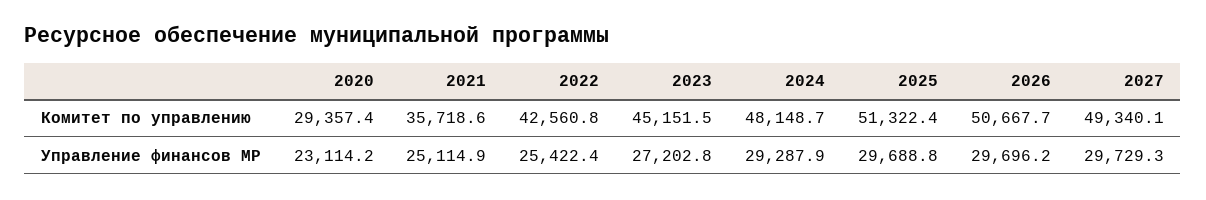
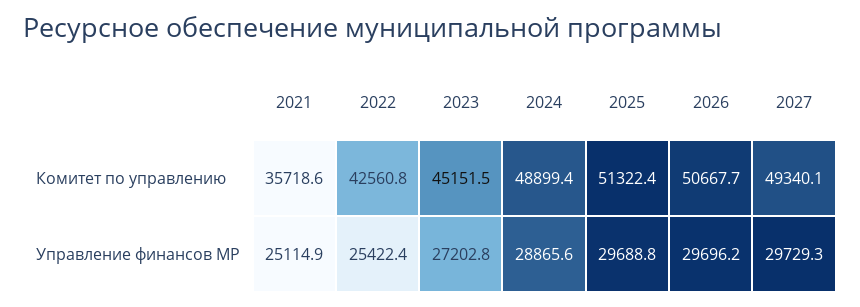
  {
-   "2020": {
-     "Комитет по управлению": 29357.4,
-     "Управление финансов МР": 23114.2
-   },
    "2021": {
      "Комитет по управлению": 35718.6,
      "Управление финансов МР": 25114.9
    },
    "2022": {
      "Комитет по управлению": 42560.8,
      "Управление финансов МР": 25422.4
    },
    "2023": {
      "Комитет по управлению": 45151.5,
      "Управление финансов МР": 27202.8
    },
    "2024": {
-     "Комитет по управлению": 48148.7,
+     "Комитет по управлению": 48899.4,
-     "Управление финансов МР": 29287.9
+     "Управление финансов МР": 28865.6
    },
    "2025": {
      "Комитет по управлению": 51322.4,
      "Управление финансов МР": 29688.8
    },
    "2026": {
      "Комитет по управлению": 50667.7,
      "Управление финансов МР": 29696.2
    },
    "2027": {
      "Комитет по управлению": 49340.1,
      "Управление финансов МР": 29729.3
    }
  }

